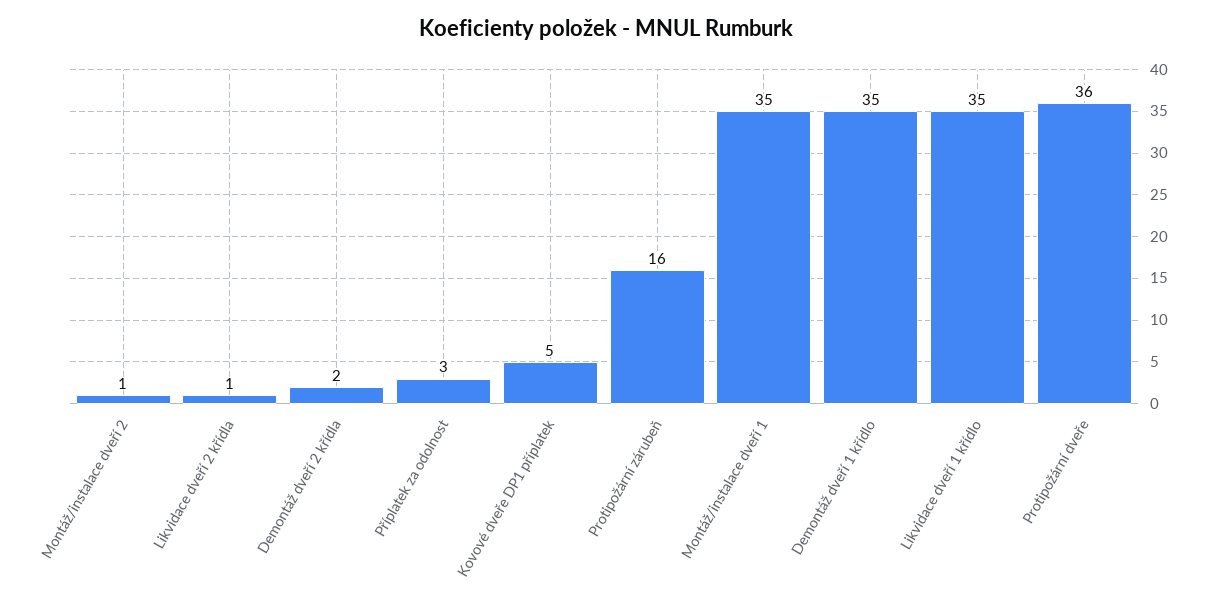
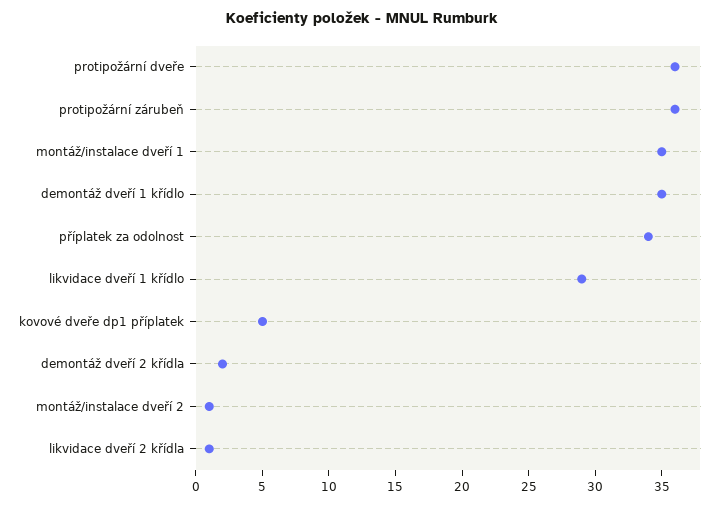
  {
    "Montáž/instalace dveří 2": 1,
    "Likvidace dveří 2 křídla": 1,
    "Demontáž dveří 2 křídla": 2,
-   "Příplatek za odolnost": 3,
+   "Příplatek za odolnost": 34,
    "Kovové dveře DP1 příplatek": 5,
-   "Protipožární zárubeň": 16,
+   "Protipožární zárubeň": 36,
    "Montáž/instalace dveří 1": 35,
    "Demontáž dveří 1 křídlo": 35,
-   "Likvidace dveří 1 křídlo": 35,
+   "Likvidace dveří 1 křídlo": 29,
    "Protipožární dveře": 36
  }

